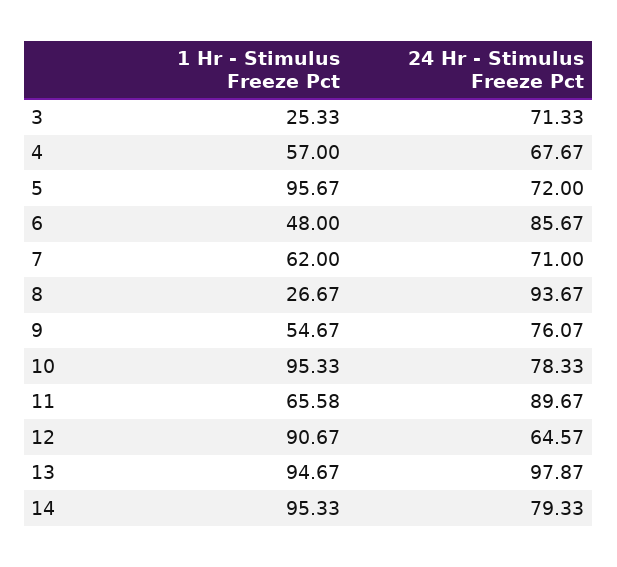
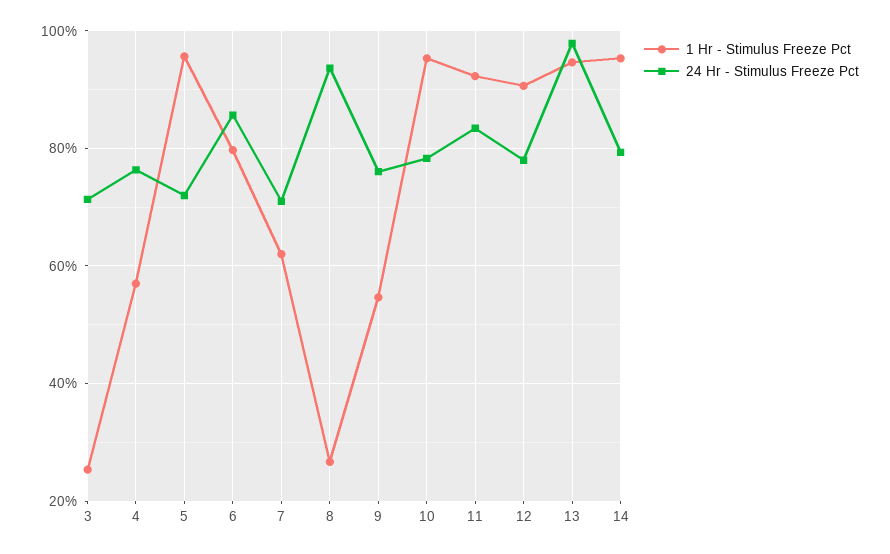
  {
    "1 Hr - Stimulus Freeze Pct": {
      "3": 25.33,
      "4": 57,
      "5": 95.67,
-     "6": 48,
+     "6": 80,
      "7": 62,
      "8": 26.67,
      "9": 54.67,
      "10": 95.33,
-     "11": 65.58,
+     "11": 92,
      "12": 90.67,
      "13": 94.67,
      "14": 95.33
    },
    "24 Hr - Stimulus Freeze Pct": {
      "3": 71.33,
-     "4": 67.67,
+     "4": 76,
      "5": 72,
      "6": 85.67,
      "7": 71,
      "8": 93.67,
      "9": 76.07,
      "10": 78.33,
-     "11": 89.67,
+     "11": 84,
-     "12": 64.57,
+     "12": 78,
      "13": 97.87,
      "14": 79.33
    }
  }

